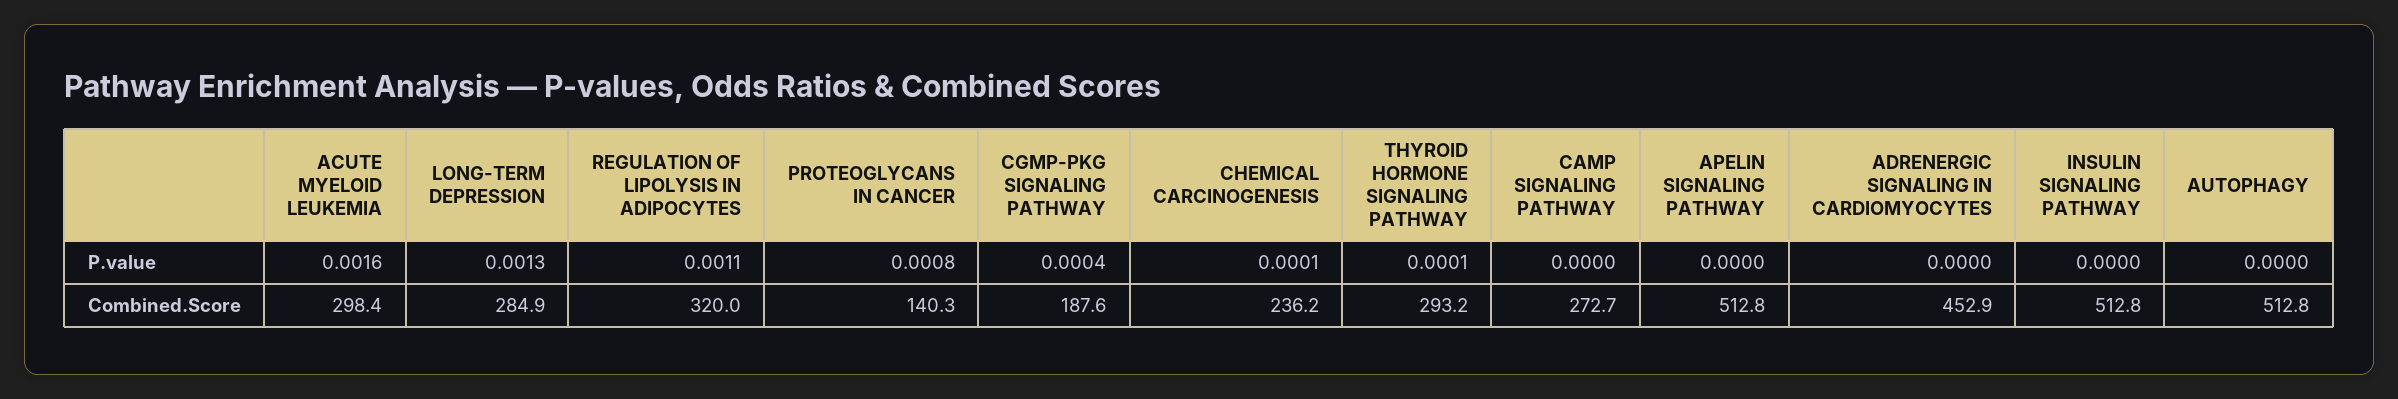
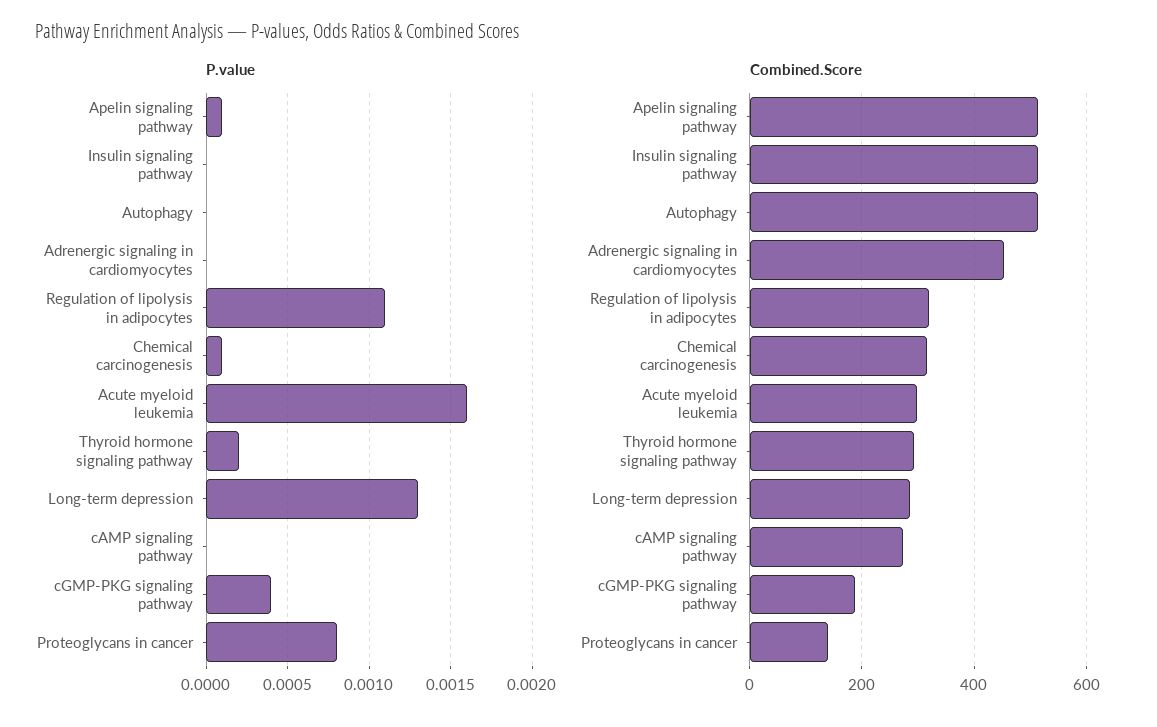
  {
    "P.value": {
      "ACUTE MYELOID LEUKEMIA": 0.0016,
      "LONG-TERM DEPRESSION": 0.0013,
      "REGULATION OF LIPOLYSIS IN ADIPOCYTES": 0.0011,
      "PROTEOGLYCANS IN CANCER": 0.0008,
      "CGMP-PKG SIGNALING PATHWAY": 0.0004,
      "CHEMICAL CARCINOGENESIS": 0.0001,
-     "THYROID HORMONE SIGNALING PATHWAY": 0.0001,
+     "THYROID HORMONE SIGNALING PATHWAY": 0.0002,
      "CAMP SIGNALING PATHWAY": 0,
-     "APELIN SIGNALING PATHWAY": 0,
+     "APELIN SIGNALING PATHWAY": 0.0001,
      "ADRENERGIC SIGNALING IN CARDIOMYOCYTES": 0,
      "INSULIN SIGNALING PATHWAY": 0,
      "AUTOPHAGY": 0
    },
    "Combined.Score": {
      "ACUTE MYELOID LEUKEMIA": 298.4,
      "LONG-TERM DEPRESSION": 284.9,
      "REGULATION OF LIPOLYSIS IN ADIPOCYTES": 320,
      "PROTEOGLYCANS IN CANCER": 140.3,
      "CGMP-PKG SIGNALING PATHWAY": 187.6,
-     "CHEMICAL CARCINOGENESIS": 236.2,
+     "CHEMICAL CARCINOGENESIS": 320,
      "THYROID HORMONE SIGNALING PATHWAY": 293.2,
      "CAMP SIGNALING PATHWAY": 272.7,
      "APELIN SIGNALING PATHWAY": 512.8,
      "ADRENERGIC SIGNALING IN CARDIOMYOCYTES": 452.9,
      "INSULIN SIGNALING PATHWAY": 512.8,
      "AUTOPHAGY": 512.8
    }
  }

